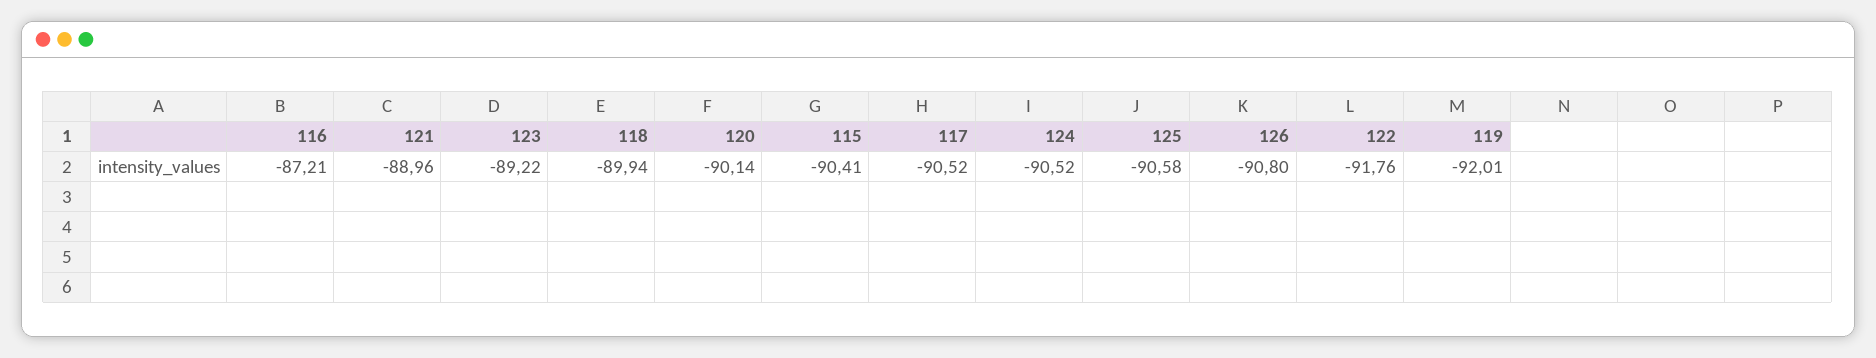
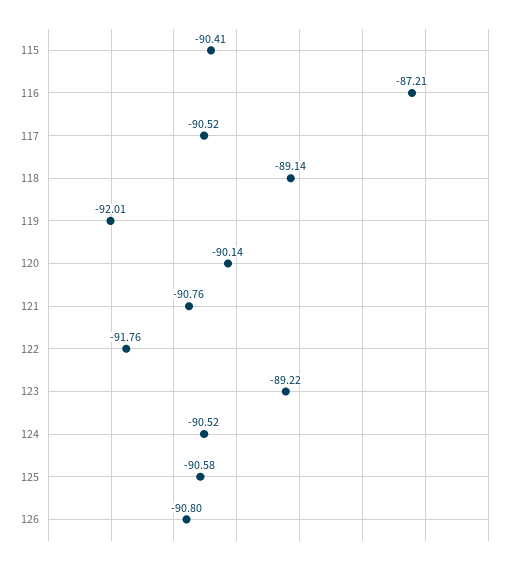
  {
    "116": -87.21,
-   "121": -88.96,
+   "121": -90.76,
    "123": -89.22,
-   "118": -89.94,
+   "118": -89.14,
    "120": -90.14,
    "115": -90.41,
    "117": -90.52,
    "124": -90.52,
    "125": -90.58,
    "126": -90.8,
    "122": -91.76,
    "119": -92.01
  }

